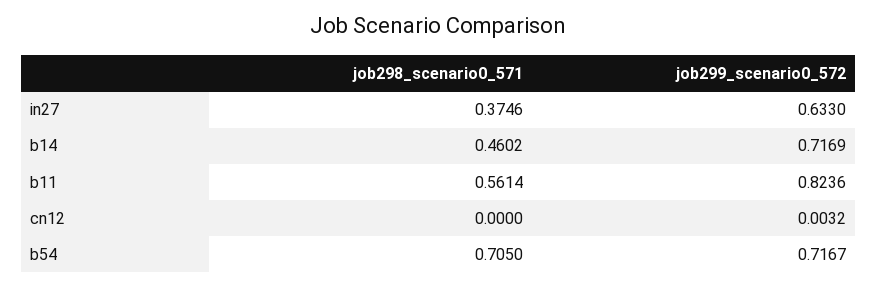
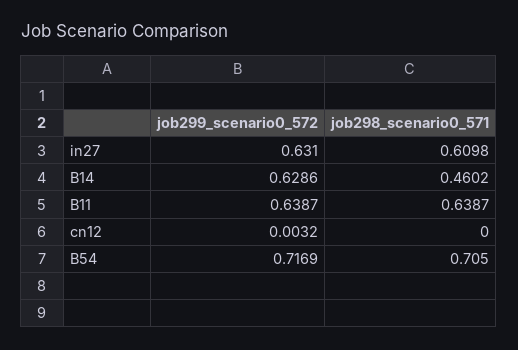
  {
    "job298_scenario0_571": {
-     "in27": 0.3746,
+     "in27": 0.6098,
      "b14": 0.4602,
-     "b11": 0.5614,
+     "b11": 0.6387,
      "cn12": 0,
      "b54": 0.705
    },
    "job299_scenario0_572": {
-     "in27": 0.633,
+     "in27": 0.631,
-     "b14": 0.7169,
+     "b14": 0.6286,
-     "b11": 0.8236,
+     "b11": 0.6387,
      "cn12": 0.0032,
-     "b54": 0.7167
+     "b54": 0.7169
    }
  }

